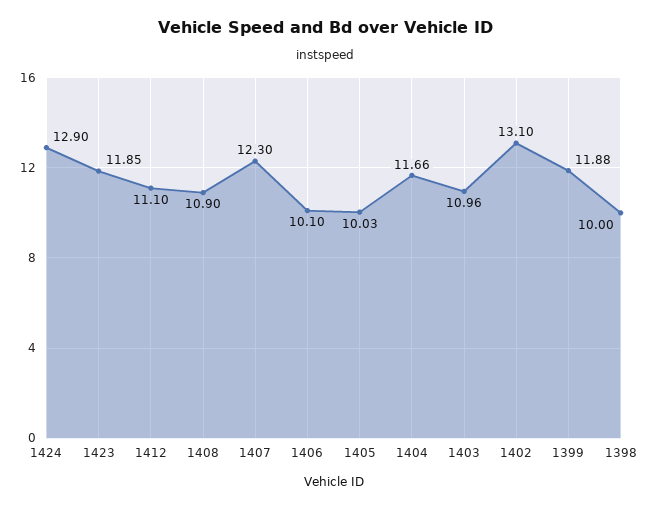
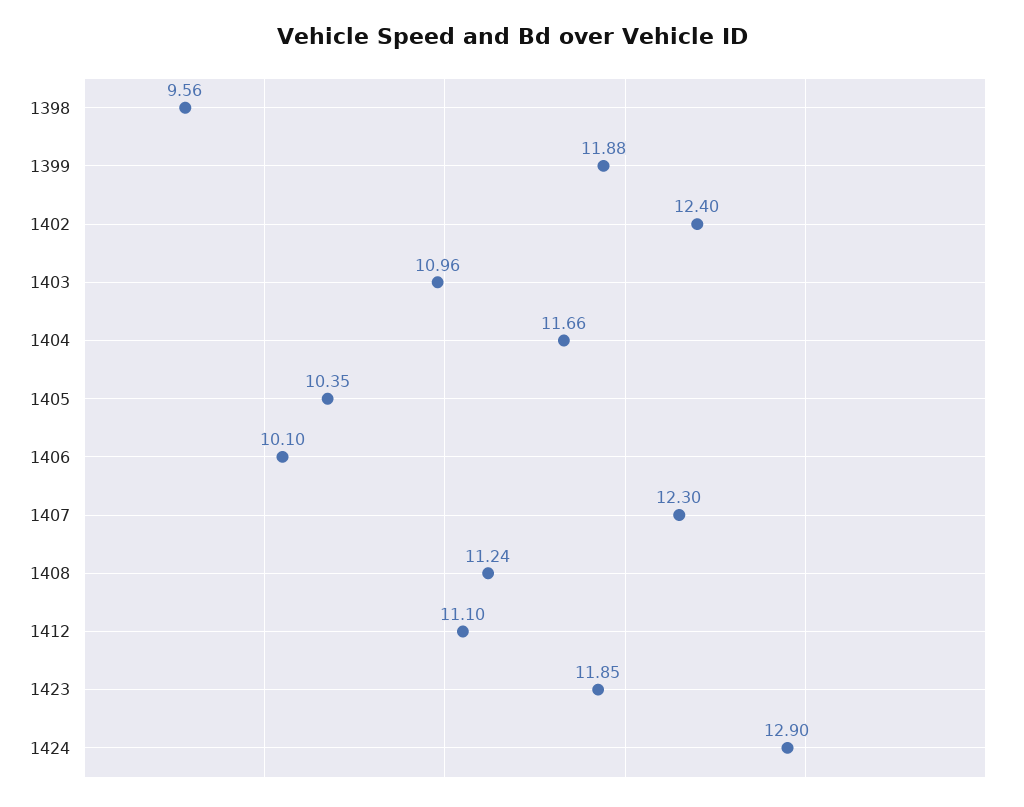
  {
    "1424": 12.9,
    "1423": 11.85,
    "1412": 11.1,
-   "1408": 10.9,
+   "1408": 11.24,
    "1407": 12.3,
    "1406": 10.1,
-   "1405": 10.03,
+   "1405": 10.35,
    "1404": 11.66,
    "1403": 10.96,
-   "1402": 13.1,
+   "1402": 12.4,
    "1399": 11.88,
-   "1398": 10
+   "1398": 9.56
  }

